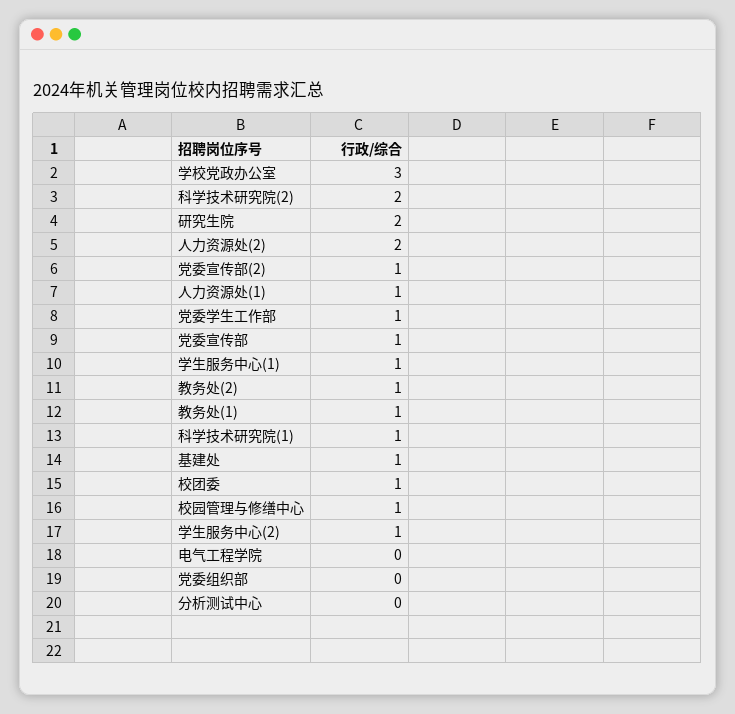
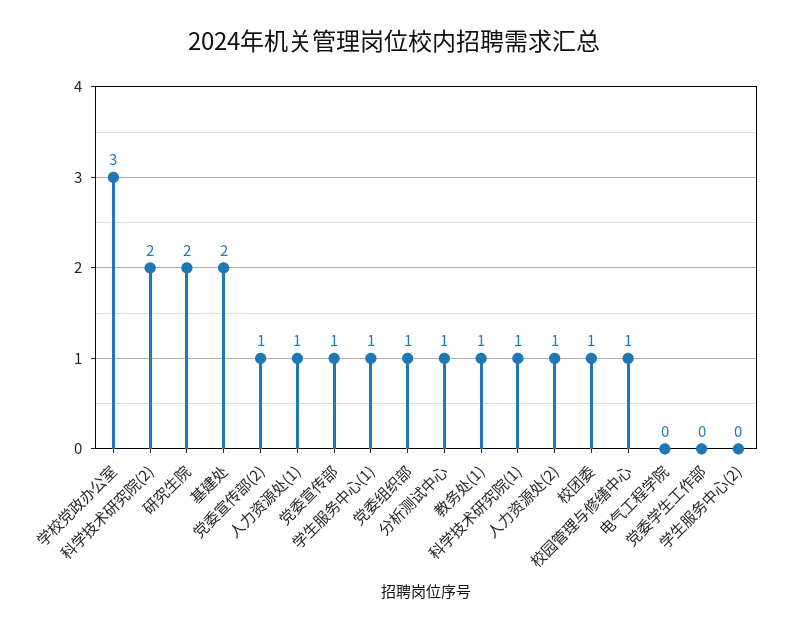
  {
    "学校党政办公室": 3,
    "科学技术研究院(2)": 2,
    "研究生院": 2,
-   "人力资源处(2)": 2,
+   "人力资源处(2)": 1,
    "党委宣传部(2)": 1,
    "人力资源处(1)": 1,
-   "党委学生工作部": 1,
+   "党委学生工作部": 0,
    "党委宣传部": 1,
    "学生服务中心(1)": 1,
-   "教务处(2)": 1,
    "教务处(1)": 1,
    "科学技术研究院(1)": 1,
-   "基建处": 1,
+   "基建处": 2,
    "校团委": 1,
    "校园管理与修缮中心": 1,
-   "学生服务中心(2)": 1,
+   "学生服务中心(2)": 0,
    "电气工程学院": 0,
-   "党委组织部": 0,
+   "党委组织部": 1,
-   "分析测试中心": 0
+   "分析测试中心": 1
  }

